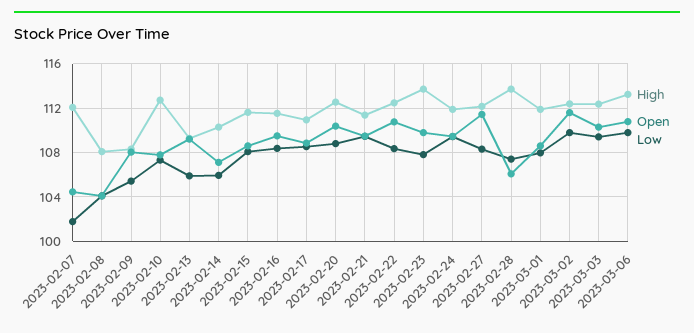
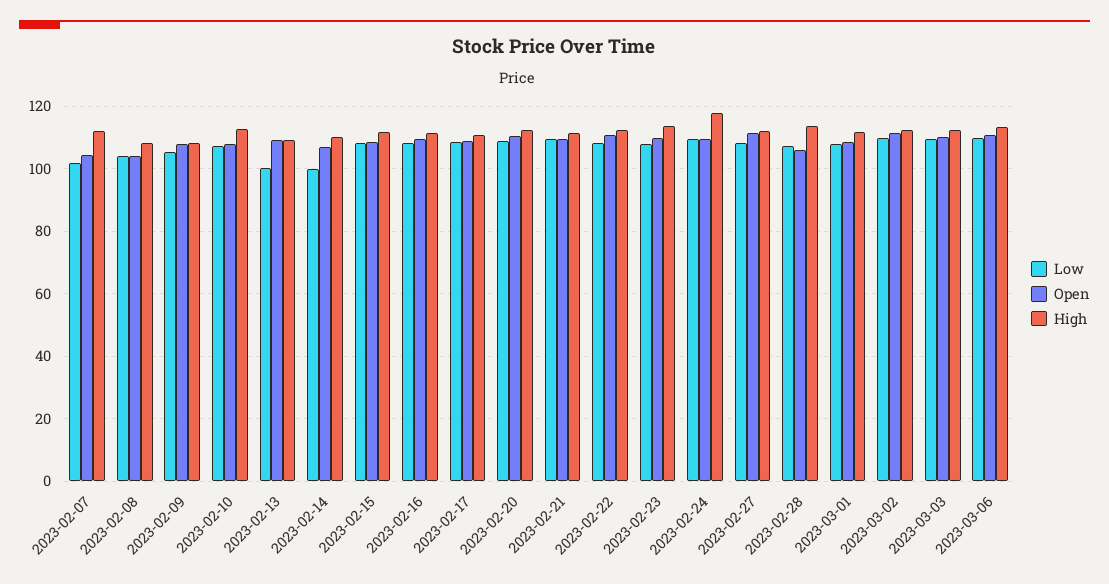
  {
    "High": {
      "2023-02-07": 112,
      "2023-02-08": 108,
      "2023-02-09": 108,
      "2023-02-10": 113,
      "2023-02-13": 109,
      "2023-02-14": 110,
      "2023-02-15": 112,
      "2023-02-16": 112,
      "2023-02-17": 111,
      "2023-02-20": 113,
      "2023-02-21": 111,
      "2023-02-22": 112,
      "2023-02-23": 114,
-     "2023-02-24": 112,
+     "2023-02-24": 118,
      "2023-02-27": 112,
      "2023-02-28": 114,
      "2023-03-01": 112,
      "2023-03-02": 112,
      "2023-03-03": 112,
      "2023-03-06": 113
    },
    "Open": {
      "2023-02-07": 104,
      "2023-02-08": 104,
      "2023-02-09": 108,
      "2023-02-10": 108,
      "2023-02-13": 109,
      "2023-02-14": 107,
      "2023-02-15": 109,
      "2023-02-16": 110,
      "2023-02-17": 109,
      "2023-02-20": 110,
      "2023-02-21": 109,
      "2023-02-22": 111,
      "2023-02-23": 110,
      "2023-02-24": 109,
      "2023-02-27": 111,
      "2023-02-28": 106,
      "2023-03-01": 109,
      "2023-03-02": 112,
      "2023-03-03": 110,
      "2023-03-06": 111
    },
    "Low": {
      "2023-02-07": 102,
      "2023-02-08": 104,
      "2023-02-09": 105,
      "2023-02-10": 107,
-     "2023-02-13": 106,
+     "2023-02-13": 100,
-     "2023-02-14": 106,
+     "2023-02-14": 100,
      "2023-02-15": 108,
      "2023-02-16": 108,
      "2023-02-17": 109,
      "2023-02-20": 109,
      "2023-02-21": 109,
      "2023-02-22": 108,
      "2023-02-23": 108,
      "2023-02-24": 109,
      "2023-02-27": 108,
      "2023-02-28": 107,
      "2023-03-01": 108,
      "2023-03-02": 110,
      "2023-03-03": 109,
      "2023-03-06": 110
    }
  }

